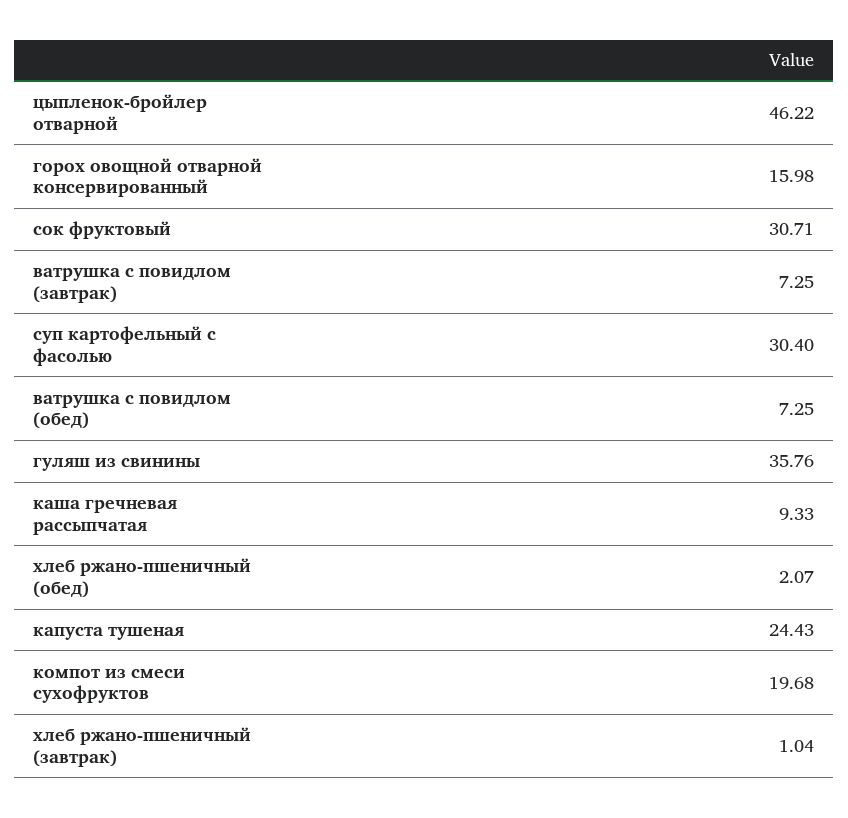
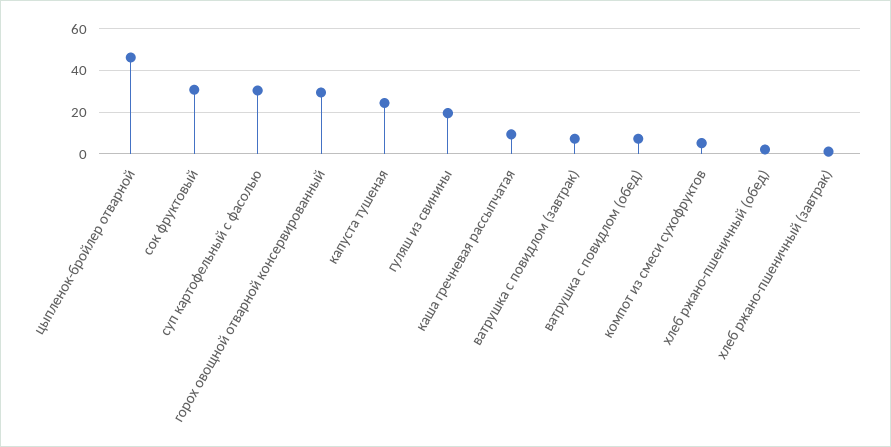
  {
    "цыпленок-бройлер отварной": 46.22,
-   "горох овощной отварной консервированный": 15.98,
+   "горох овощной отварной консервированный": 30,
    "сок фруктовый": 30.71,
    "ватрушка с повидлом (завтрак)": 7.25,
    "суп картофельный с фасолью": 30.4,
    "ватрушка с повидлом (обед)": 7.25,
-   "гуляш из свинины": 35.76,
+   "гуляш из свинины": 20,
    "каша гречневая рассыпчатая": 9.33,
    "хлеб ржано-пшеничный (обед)": 2.07,
    "капуста тушеная": 24.43,
-   "компот из смеси сухофруктов": 19.68,
+   "компот из смеси сухофруктов": 5,
    "хлеб ржано-пшеничный (завтрак)": 1.04
  }

